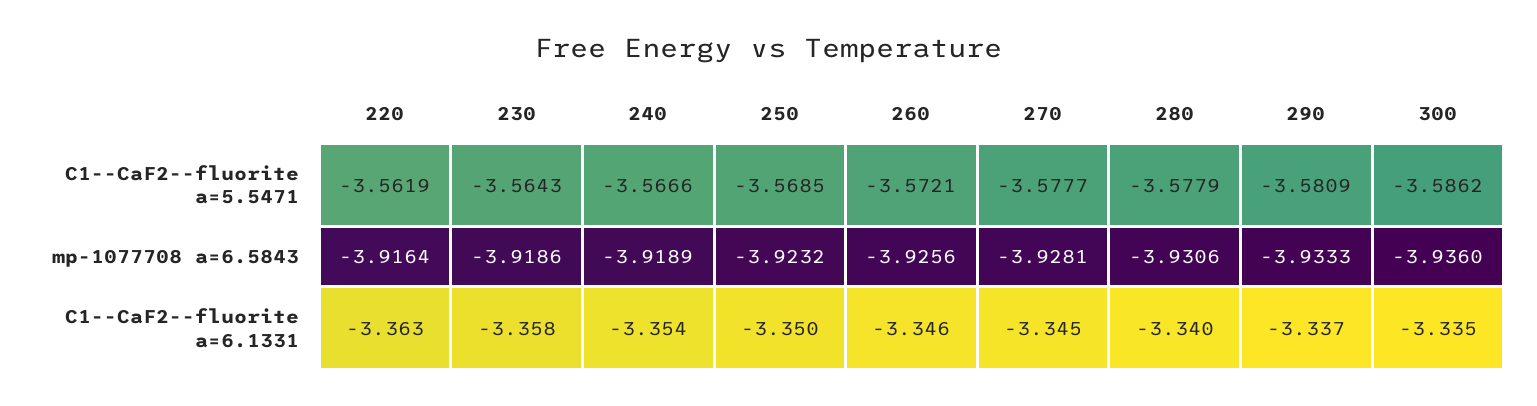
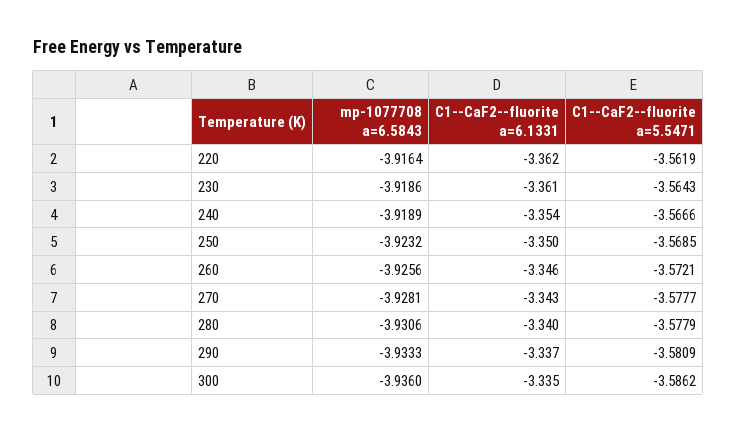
  {
    "220": {
      "C1--CaF2--fluorite a=5.5471": -3.5619,
      "mp-1077708 a=6.5843": -3.9164,
-     "C1--CaF2--fluorite a=6.1331": -3.363
+     "C1--CaF2--fluorite a=6.1331": -3.362
    },
    "230": {
      "C1--CaF2--fluorite a=5.5471": -3.5643,
      "mp-1077708 a=6.5843": -3.9186,
-     "C1--CaF2--fluorite a=6.1331": -3.358
+     "C1--CaF2--fluorite a=6.1331": -3.361
    },
    "240": {
      "C1--CaF2--fluorite a=5.5471": -3.5666,
      "mp-1077708 a=6.5843": -3.9189,
      "C1--CaF2--fluorite a=6.1331": -3.354
    },
    "250": {
      "C1--CaF2--fluorite a=5.5471": -3.5685,
      "mp-1077708 a=6.5843": -3.9232,
      "C1--CaF2--fluorite a=6.1331": -3.35
    },
    "260": {
      "C1--CaF2--fluorite a=5.5471": -3.5721,
      "mp-1077708 a=6.5843": -3.9256,
      "C1--CaF2--fluorite a=6.1331": -3.346
    },
    "270": {
      "C1--CaF2--fluorite a=5.5471": -3.5777,
      "mp-1077708 a=6.5843": -3.9281,
-     "C1--CaF2--fluorite a=6.1331": -3.345
+     "C1--CaF2--fluorite a=6.1331": -3.343
    },
    "280": {
      "C1--CaF2--fluorite a=5.5471": -3.5779,
      "mp-1077708 a=6.5843": -3.9306,
      "C1--CaF2--fluorite a=6.1331": -3.34
    },
    "290": {
      "C1--CaF2--fluorite a=5.5471": -3.5809,
      "mp-1077708 a=6.5843": -3.9333,
      "C1--CaF2--fluorite a=6.1331": -3.337
    },
    "300": {
      "C1--CaF2--fluorite a=5.5471": -3.5862,
      "mp-1077708 a=6.5843": -3.936,
      "C1--CaF2--fluorite a=6.1331": -3.335
    }
  }

